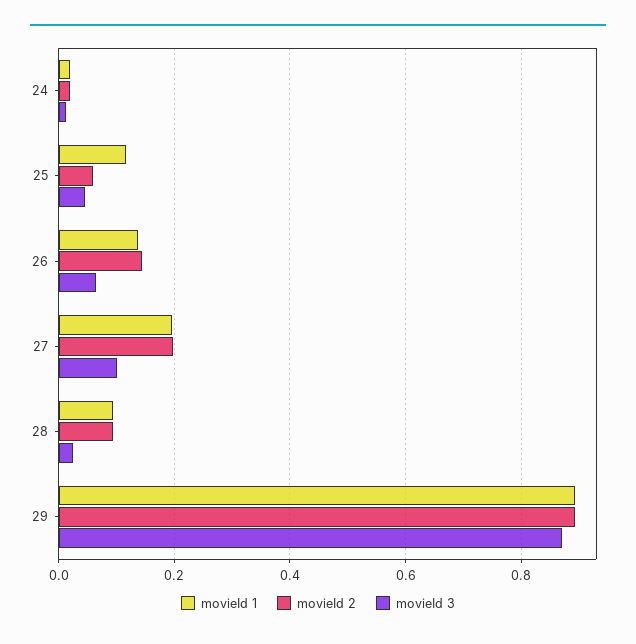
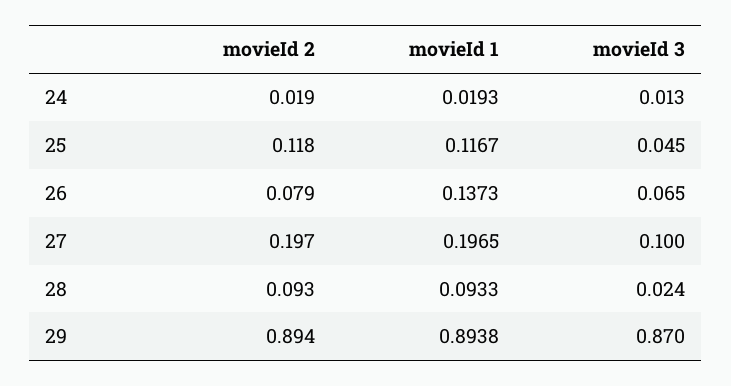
  {
    "movieId 1": {
      "24": 0.0193,
      "25": 0.1167,
      "26": 0.1373,
      "27": 0.1965,
      "28": 0.0933,
      "29": 0.8938
    },
    "movieId 2": {
      "24": 0.019,
-     "25": 0.06,
+     "25": 0.118,
-     "26": 0.14,
+     "26": 0.079,
      "27": 0.197,
      "28": 0.093,
      "29": 0.894
    },
    "movieId 3": {
      "24": 0.013,
      "25": 0.045,
      "26": 0.065,
      "27": 0.1,
      "28": 0.024,
      "29": 0.87
    }
  }

